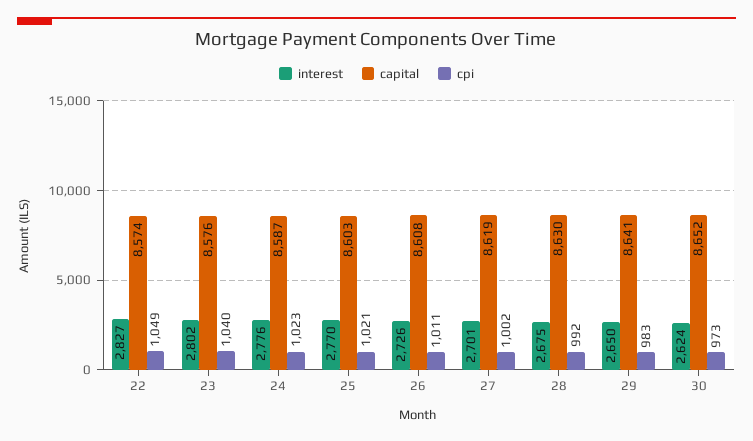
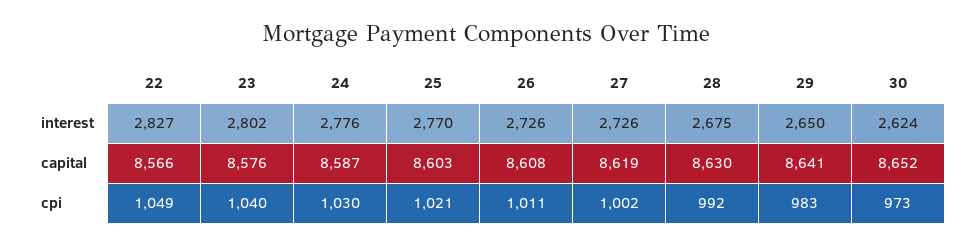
  {
    "interest": {
      "22": 2827,
      "23": 2802,
      "24": 2776,
      "25": 2770,
      "26": 2726,
-     "27": 2701,
+     "27": 2726,
      "28": 2675,
      "29": 2650,
      "30": 2624
    },
    "capital": {
-     "22": 8574,
+     "22": 8566,
      "23": 8576,
      "24": 8587,
      "25": 8603,
      "26": 8608,
      "27": 8619,
      "28": 8630,
      "29": 8641,
      "30": 8652
    },
    "cpi": {
      "22": 1049,
      "23": 1040,
-     "24": 1023,
+     "24": 1030,
      "25": 1021,
      "26": 1011,
      "27": 1002,
      "28": 992,
      "29": 983,
      "30": 973
    }
  }

